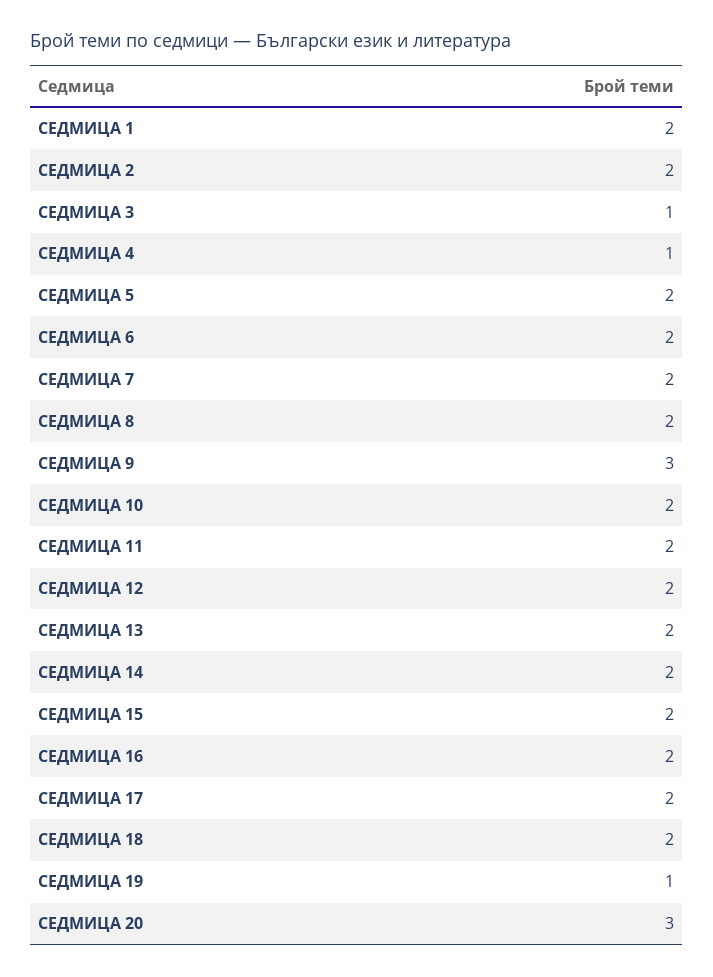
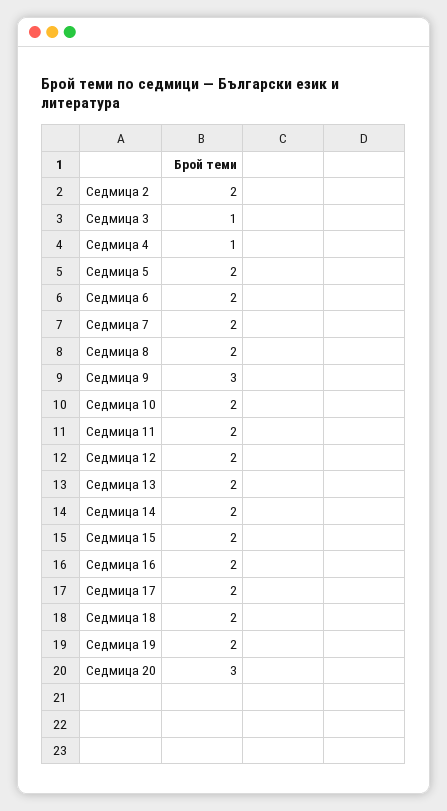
  {
-   "СЕДМИЦА 1": 2,
    "СЕДМИЦА 2": 2,
    "СЕДМИЦА 3": 1,
    "СЕДМИЦА 4": 1,
    "СЕДМИЦА 5": 2,
    "СЕДМИЦА 6": 2,
    "СЕДМИЦА 7": 2,
    "СЕДМИЦА 8": 2,
    "СЕДМИЦА 9": 3,
    "СЕДМИЦА 10": 2,
    "СЕДМИЦА 11": 2,
    "СЕДМИЦА 12": 2,
    "СЕДМИЦА 13": 2,
    "СЕДМИЦА 14": 2,
    "СЕДМИЦА 15": 2,
    "СЕДМИЦА 16": 2,
    "СЕДМИЦА 17": 2,
    "СЕДМИЦА 18": 2,
-   "СЕДМИЦА 19": 1,
+   "СЕДМИЦА 19": 2,
    "СЕДМИЦА 20": 3
  }

